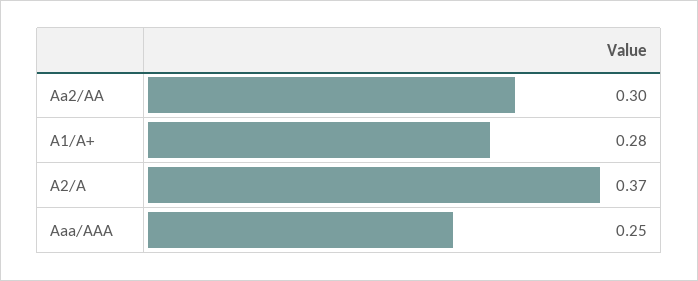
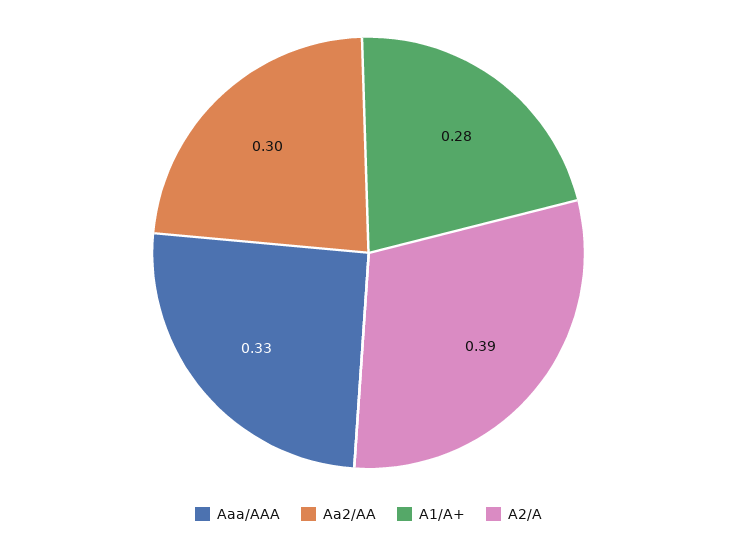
  {
    "Aa2/AA": 0.3,
    "A1/A+": 0.28,
-   "A2/A": 0.37,
+   "A2/A": 0.39,
-   "Aaa/AAA": 0.25
+   "Aaa/AAA": 0.33
  }

